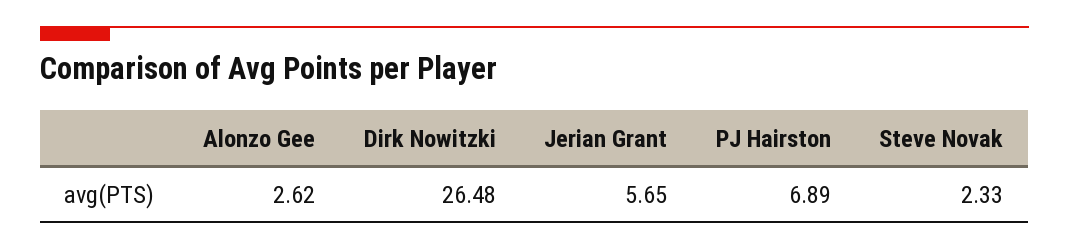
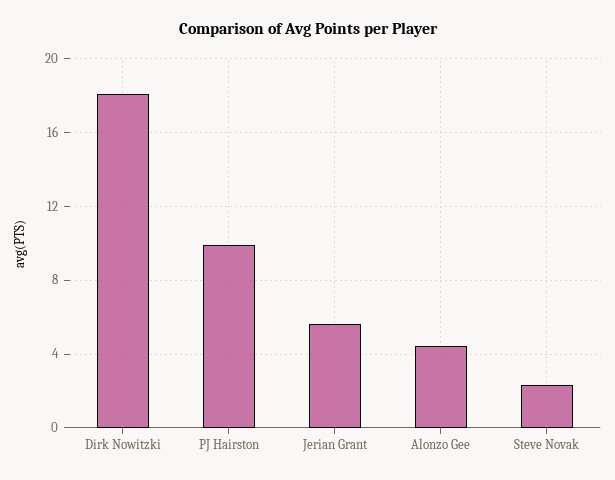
  {
-   "Alonzo Gee": 2.62,
+   "Alonzo Gee": 4.5,
-   "Dirk Nowitzki": 26.48,
+   "Dirk Nowitzki": 18,
    "Jerian Grant": 5.65,
-   "PJ Hairston": 6.89,
+   "PJ Hairston": 10,
    "Steve Novak": 2.33
  }

